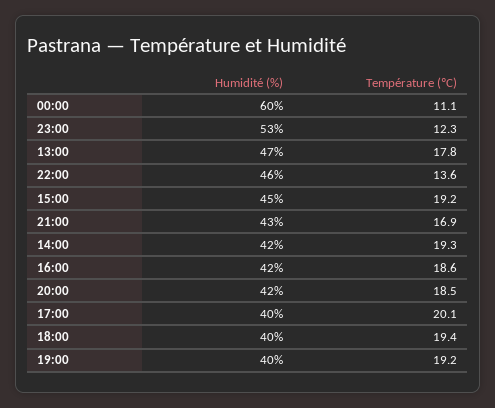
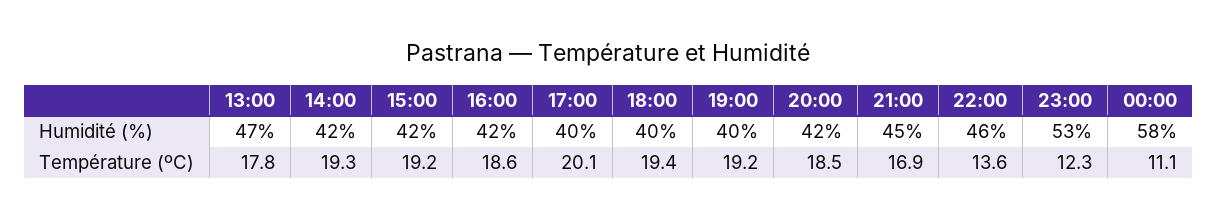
  {
    "Humidité (%)": {
-     "00:00": 60,
+     "00:00": 58,
      "23:00": 53,
      "13:00": 47,
      "22:00": 46,
-     "15:00": 45,
+     "15:00": 42,
-     "21:00": 43,
+     "21:00": 45,
      "14:00": 42,
      "16:00": 42,
      "20:00": 42,
      "17:00": 40,
      "18:00": 40,
      "19:00": 40
    },
    "Température (ºC)": {
      "00:00": 11.1,
      "23:00": 12.3,
      "13:00": 17.8,
      "22:00": 13.6,
      "15:00": 19.2,
      "21:00": 16.9,
      "14:00": 19.3,
      "16:00": 18.6,
      "20:00": 18.5,
      "17:00": 20.1,
      "18:00": 19.4,
      "19:00": 19.2
    }
  }

